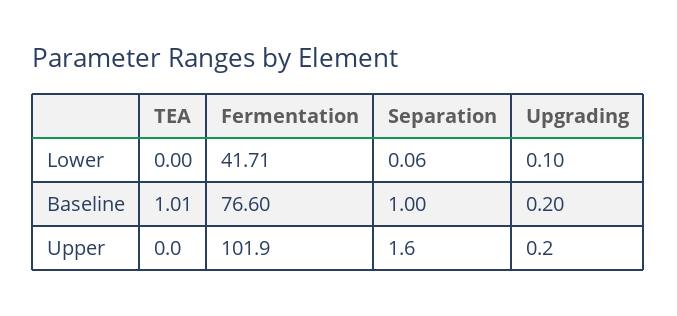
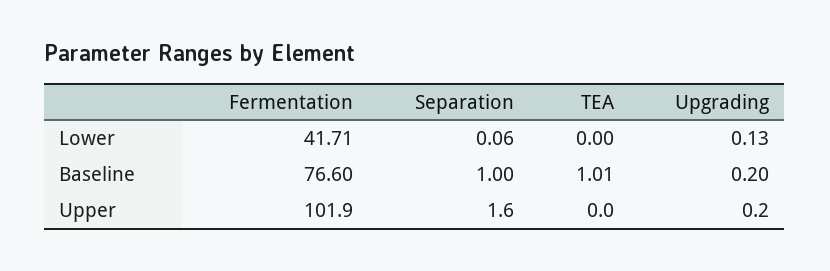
  {
    "TEA": {
      "Lower": 0,
      "Baseline": 1.01,
      "Upper": 0
    },
    "Fermentation": {
      "Lower": 41.71,
      "Baseline": 76.6,
      "Upper": 101.9
    },
    "Separation": {
      "Lower": 0.06,
      "Baseline": 1,
      "Upper": 1.6
    },
    "Upgrading": {
-     "Lower": 0.1,
+     "Lower": 0.13,
      "Baseline": 0.2,
      "Upper": 0.2
    }
  }

